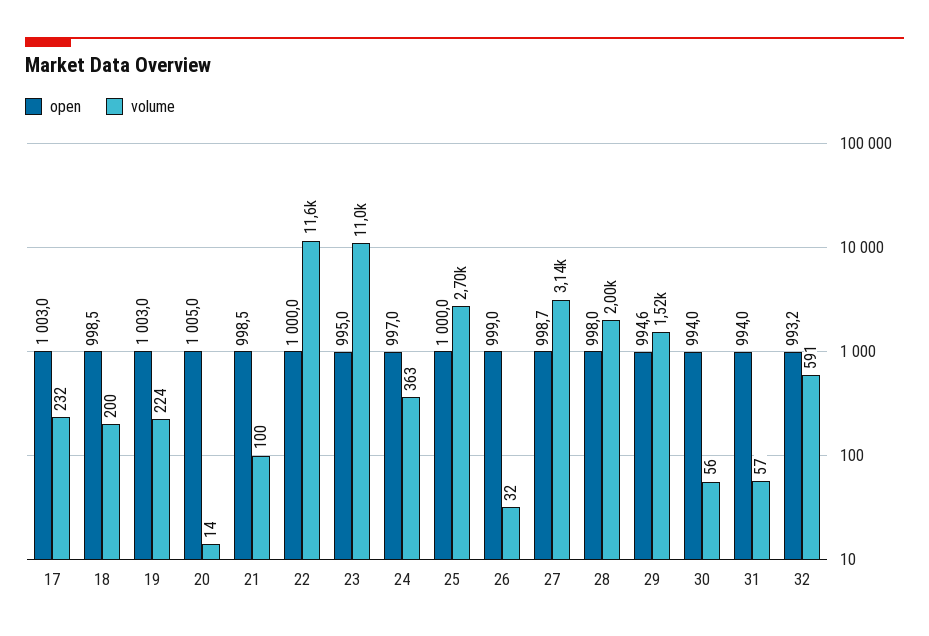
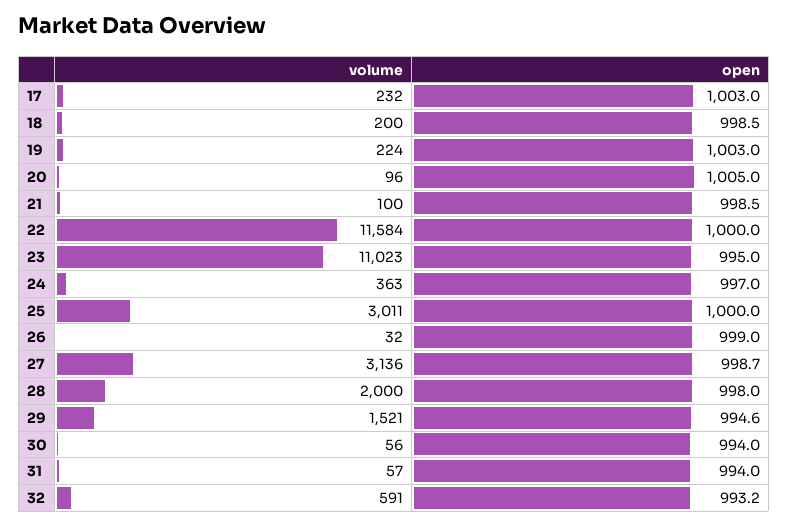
  {
    "open": {
      "17": 1003,
      "18": 998.5,
      "19": 1003,
      "20": 1005,
      "21": 998.5,
      "22": 1000,
      "23": 995,
      "24": 997,
      "25": 1000,
      "26": 999,
      "27": 998.7,
      "28": 998,
      "29": 994.6,
      "30": 994,
      "31": 994,
      "32": 993.2
    },
    "volume": {
      "17": 232,
      "18": 200,
      "19": 224,
-     "20": 14,
+     "20": 96,
      "21": 100,
      "22": 11584,
      "23": 11023,
      "24": 363,
-     "25": 2700,
+     "25": 3011,
      "26": 32,
      "27": 3136,
      "28": 2000,
      "29": 1521,
      "30": 56,
      "31": 57,
      "32": 591
    }
  }

